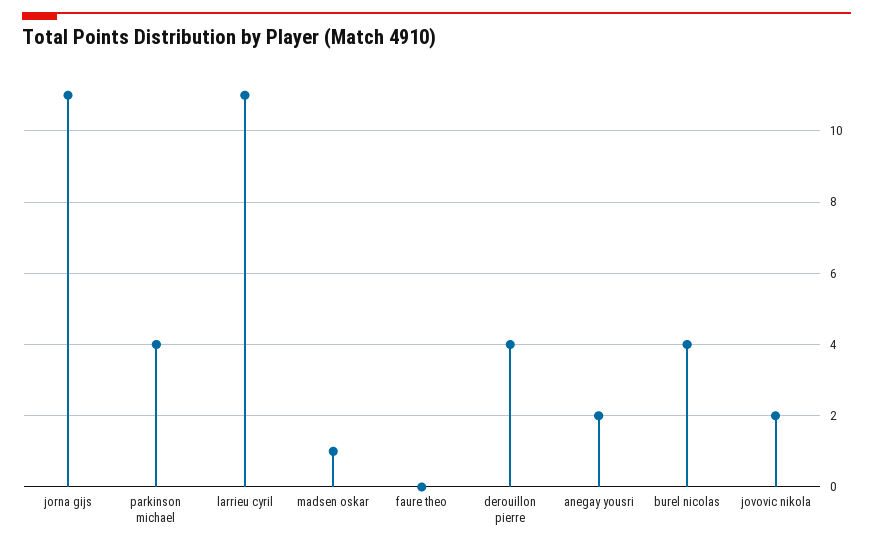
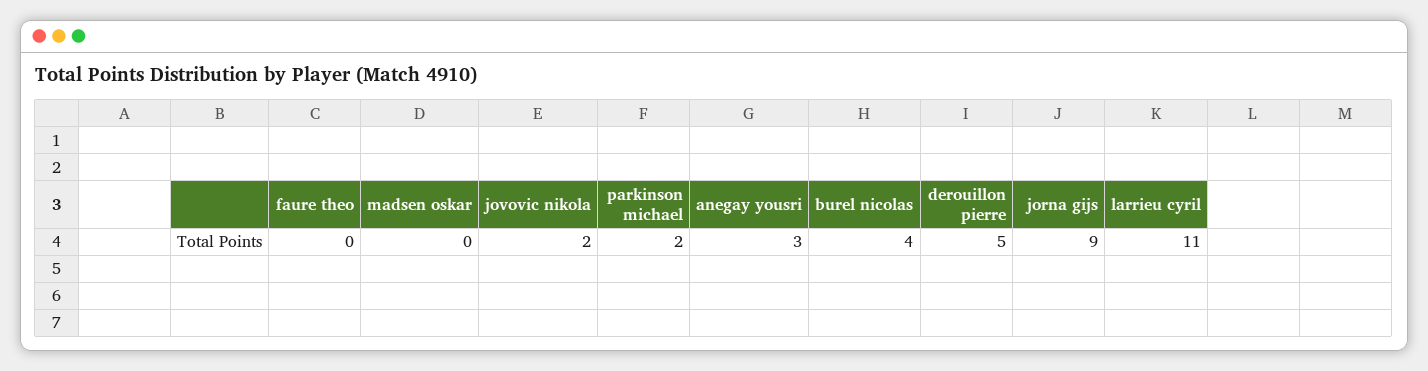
  {
-   "jorna gijs": 11,
+   "jorna gijs": 9,
-   "parkinson michael": 4,
+   "parkinson michael": 2,
    "larrieu cyril": 11,
-   "madsen oskar": 1,
+   "madsen oskar": 0,
    "faure theo": 0,
-   "derouillon pierre": 4,
+   "derouillon pierre": 5,
-   "anegay yousri": 2,
+   "anegay yousri": 3,
    "burel nicolas": 4,
    "jovovic nikola": 2
  }

